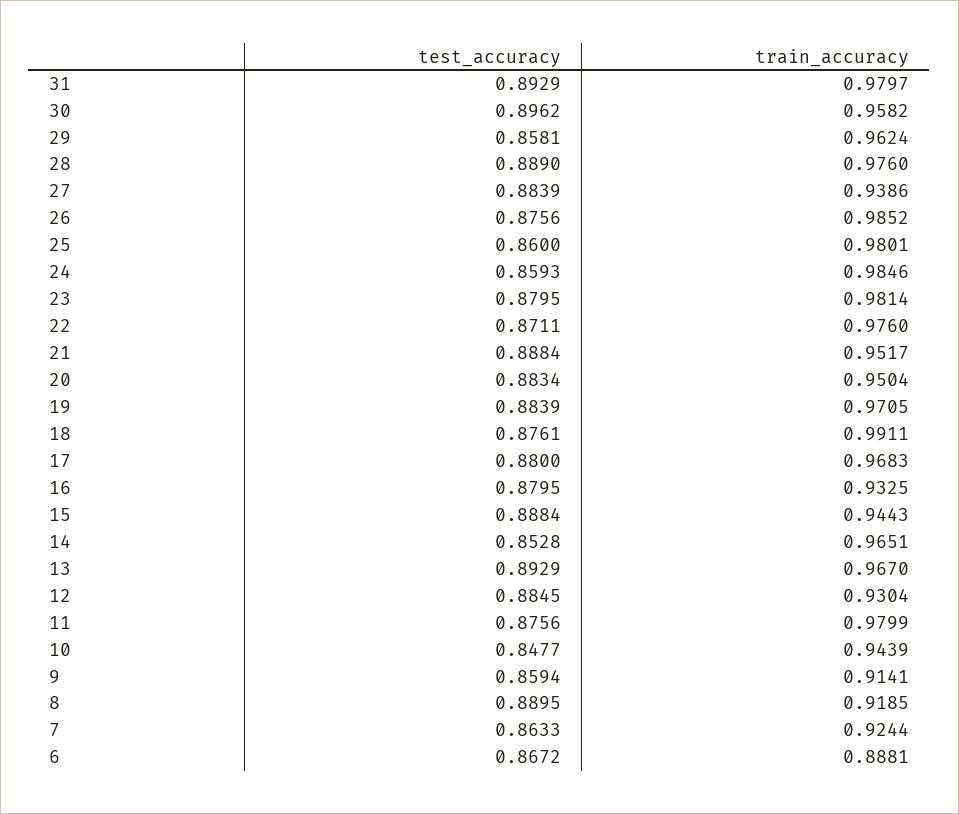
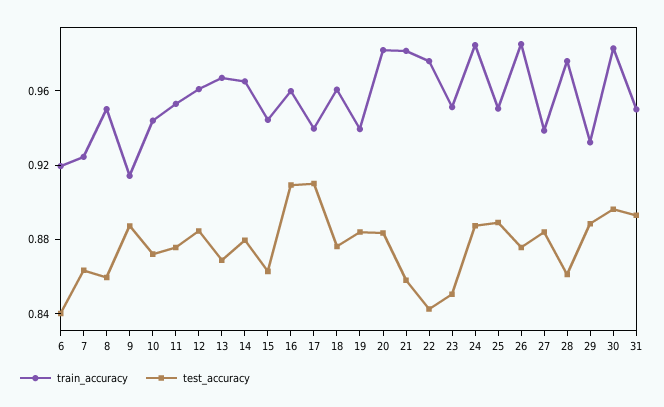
  {
    "test_accuracy": {
      "31": 0.8929,
      "30": 0.8962,
-     "29": 0.8581,
+     "29": 0.89,
-     "28": 0.889,
+     "28": 0.86,
      "27": 0.8839,
      "26": 0.8756,
-     "25": 0.86,
+     "25": 0.89,
-     "24": 0.8593,
+     "24": 0.89,
-     "23": 0.8795,
+     "23": 0.85,
-     "22": 0.8711,
+     "22": 0.84,
-     "21": 0.8884,
+     "21": 0.86,
      "20": 0.8834,
      "19": 0.8839,
      "18": 0.8761,
-     "17": 0.88,
+     "17": 0.91,
-     "16": 0.8795,
+     "16": 0.91,
-     "15": 0.8884,
+     "15": 0.86,
-     "14": 0.8528,
+     "14": 0.88,
-     "13": 0.8929,
+     "13": 0.87,
      "12": 0.8845,
      "11": 0.8756,
-     "10": 0.8477,
+     "10": 0.87,
-     "9": 0.8594,
+     "9": 0.89,
-     "8": 0.8895,
+     "8": 0.86,
      "7": 0.8633,
-     "6": 0.8672
+     "6": 0.84
    },
    "train_accuracy": {
-     "31": 0.9797,
+     "31": 0.95,
-     "30": 0.9582,
+     "30": 0.98,
-     "29": 0.9624,
+     "29": 0.93,
      "28": 0.976,
      "27": 0.9386,
      "26": 0.9852,
-     "25": 0.9801,
+     "25": 0.95,
      "24": 0.9846,
-     "23": 0.9814,
+     "23": 0.95,
      "22": 0.976,
-     "21": 0.9517,
+     "21": 0.98,
-     "20": 0.9504,
+     "20": 0.98,
-     "19": 0.9705,
+     "19": 0.94,
-     "18": 0.9911,
+     "18": 0.96,
-     "17": 0.9683,
+     "17": 0.94,
-     "16": 0.9325,
+     "16": 0.96,
      "15": 0.9443,
      "14": 0.9651,
      "13": 0.967,
-     "12": 0.9304,
+     "12": 0.96,
-     "11": 0.9799,
+     "11": 0.95,
      "10": 0.9439,
      "9": 0.9141,
-     "8": 0.9185,
+     "8": 0.95,
      "7": 0.9244,
-     "6": 0.8881
+     "6": 0.92
    }
  }

